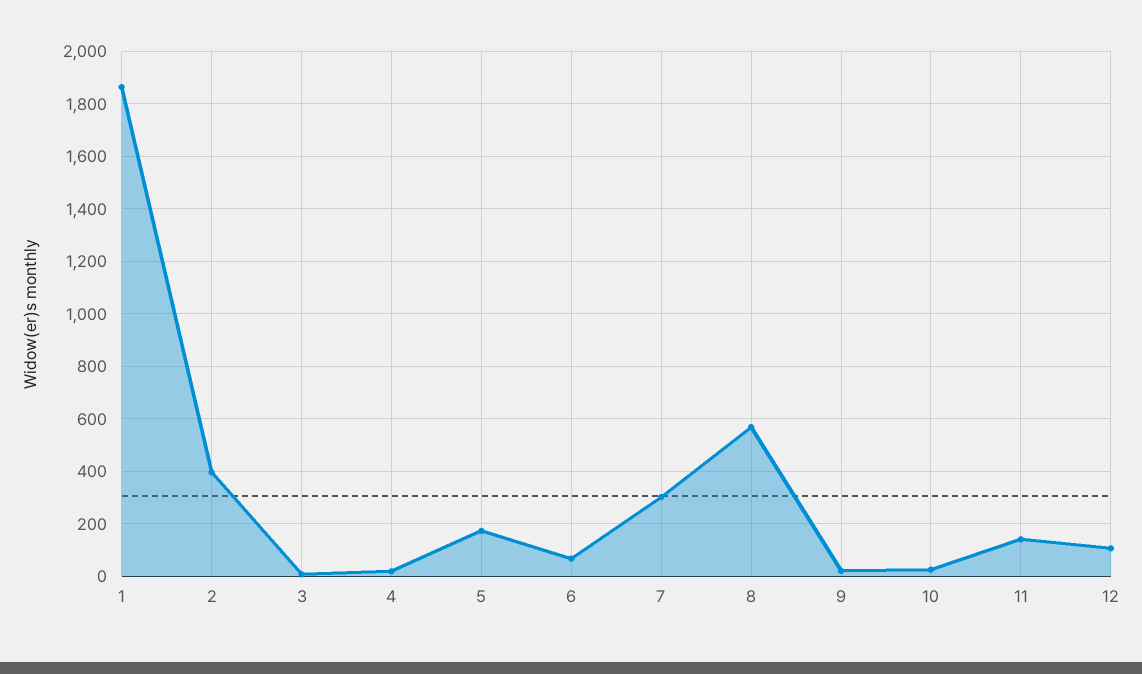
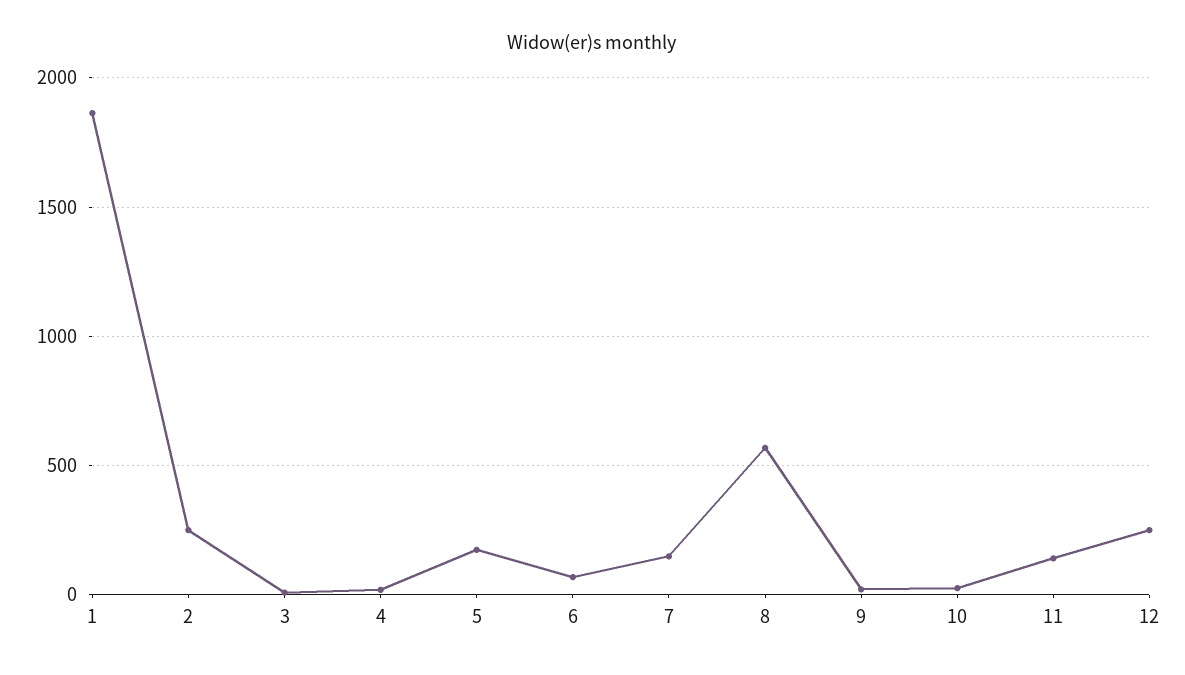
  {
    "1": 1875,
-   "2": 400,
+   "2": 250,
    "3": 0,
    "4": 25,
    "5": 175,
    "6": 75,
-   "7": 300,
+   "7": 150,
    "8": 575,
    "9": 25,
    "10": 25,
    "11": 150,
-   "12": 100
+   "12": 250
  }

